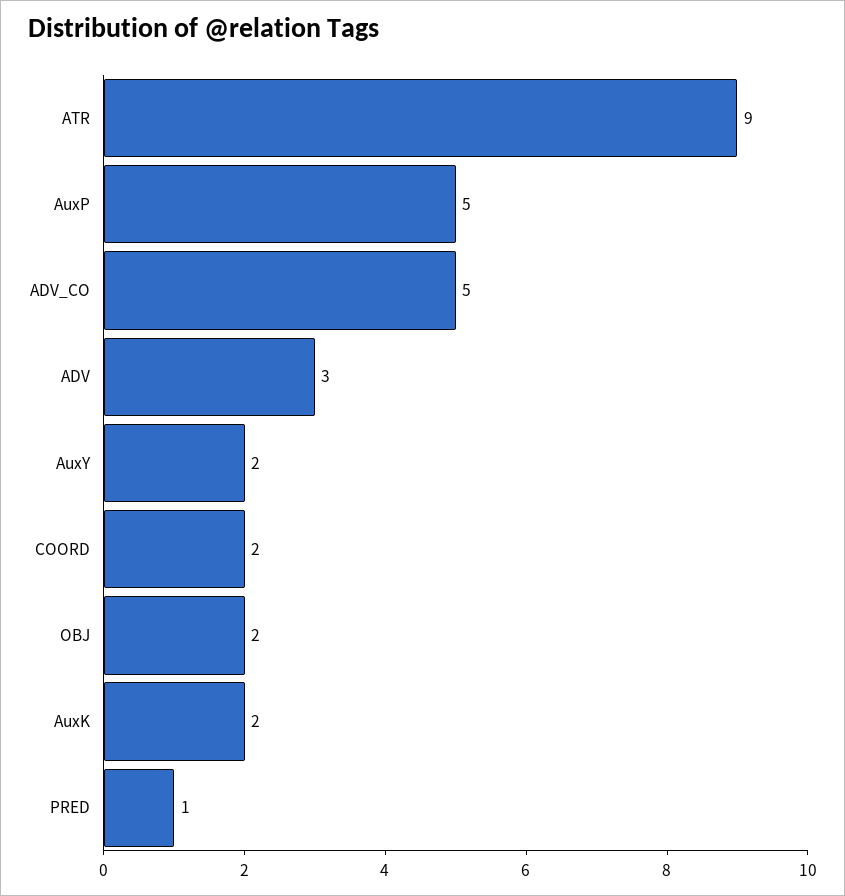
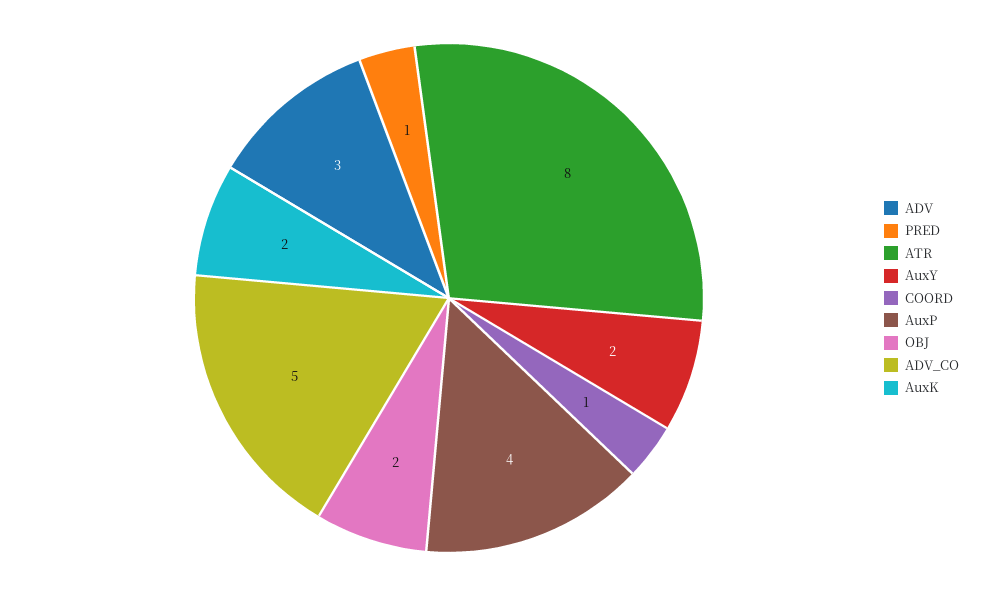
  {
-   "ATR": 9,
+   "ATR": 8,
-   "AuxP": 5,
+   "AuxP": 4,
    "ADV_CO": 5,
    "ADV": 3,
    "AuxY": 2,
-   "COORD": 2,
+   "COORD": 1,
    "OBJ": 2,
    "AuxK": 2,
    "PRED": 1
  }

